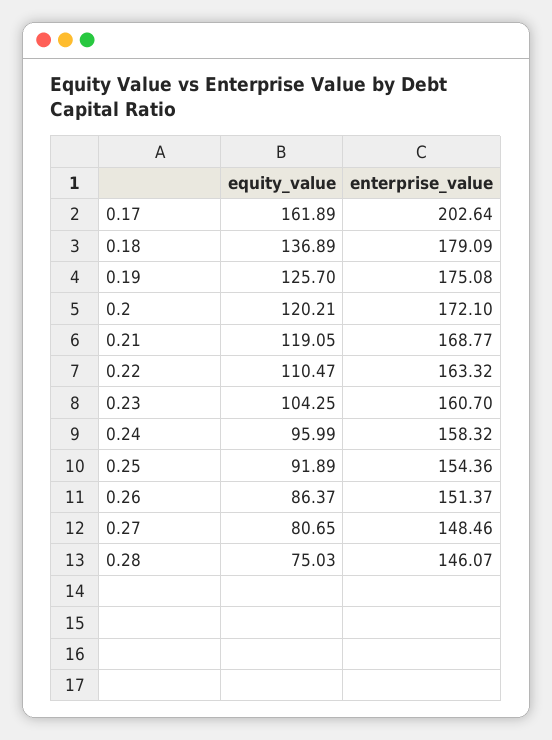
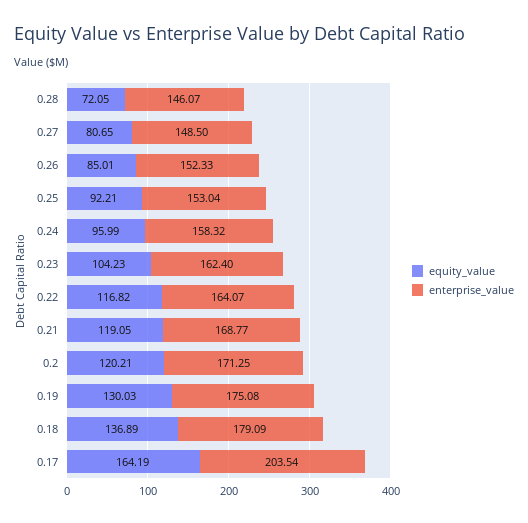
  {
    "equity_value": {
-     "0.17": 161.89,
+     "0.17": 164.19,
      "0.18": 136.89,
-     "0.19": 125.7,
+     "0.19": 130.03,
      "0.2": 120.21,
      "0.21": 119.05,
-     "0.22": 110.47,
+     "0.22": 116.82,
-     "0.23": 104.25,
+     "0.23": 104.23,
      "0.24": 95.99,
-     "0.25": 91.89,
+     "0.25": 92.21,
-     "0.26": 86.37,
+     "0.26": 85.01,
      "0.27": 80.65,
-     "0.28": 75.03
+     "0.28": 72.05
    },
    "enterprise_value": {
-     "0.17": 202.64,
+     "0.17": 203.54,
      "0.18": 179.09,
      "0.19": 175.08,
-     "0.2": 172.1,
+     "0.2": 171.25,
      "0.21": 168.77,
-     "0.22": 163.32,
+     "0.22": 164.07,
-     "0.23": 160.7,
+     "0.23": 162.4,
      "0.24": 158.32,
-     "0.25": 154.36,
+     "0.25": 153.04,
-     "0.26": 151.37,
+     "0.26": 152.33,
-     "0.27": 148.46,
+     "0.27": 148.5,
      "0.28": 146.07
    }
  }

